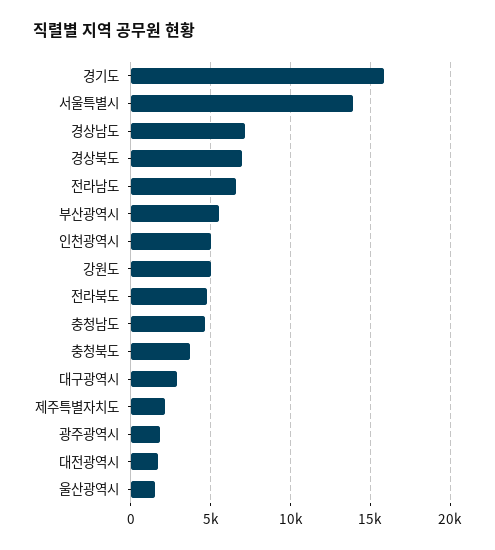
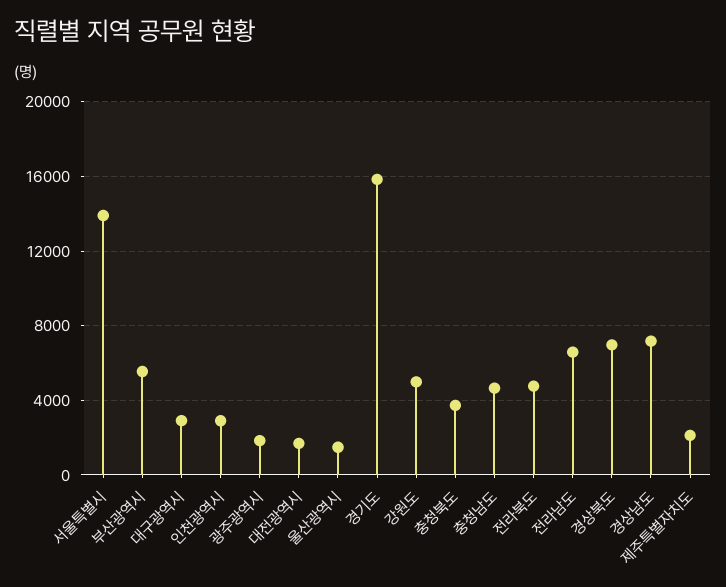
  {
    "경기도": 16000,
    "서울특별시": 14000,
    "경상남도": 7000,
    "경상북도": 7000,
    "전라남도": 6500,
    "부산광역시": 5500,
-   "인천광역시": 5000,
+   "인천광역시": 3000,
    "강원도": 5000,
    "전라북도": 5000,
    "충청남도": 4500,
    "충청북도": 3500,
    "대구광역시": 3000,
    "제주특별자치도": 2000,
    "광주광역시": 2000,
    "대전광역시": 1500,
    "울산광역시": 1500
  }

